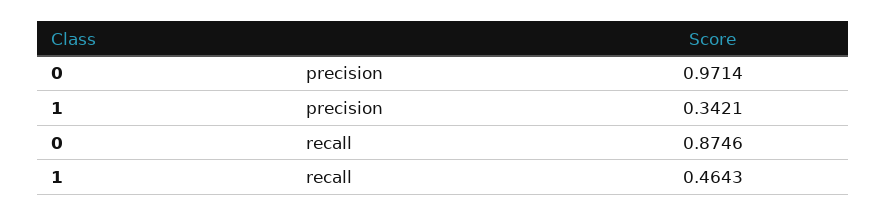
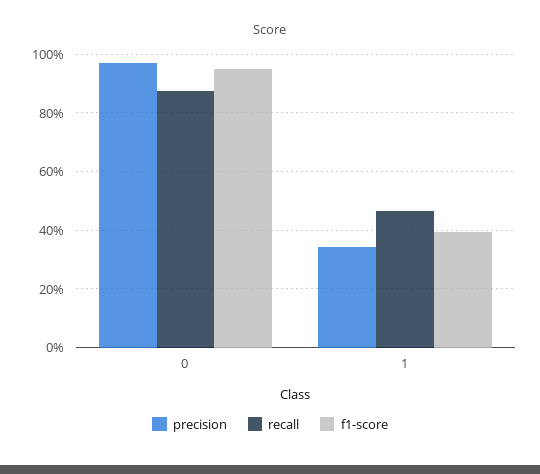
  {
    "precision": {
      "0": 0.9714,
      "1": 0.3421
    },
    "recall": {
      "0": 0.8746,
      "1": 0.4643
-   }
+   },
+   "f1-score": {
+     "0": 0.95,
+     "1": 0.4
+   }
  }

